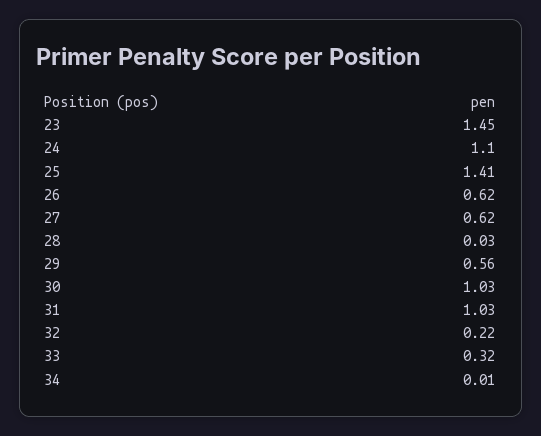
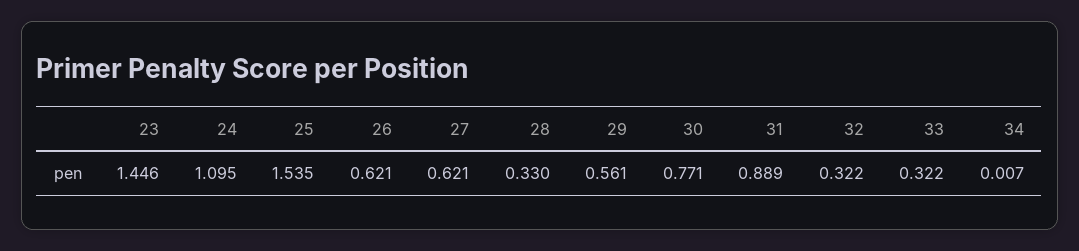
  {
    "23": 1.446,
    "24": 1.095,
-   "25": 1.41,
+   "25": 1.535,
    "26": 0.621,
    "27": 0.621,
-   "28": 0.03,
+   "28": 0.33,
    "29": 0.561,
-   "30": 1.03,
+   "30": 0.771,
-   "31": 1.03,
+   "31": 0.889,
-   "32": 0.22,
+   "32": 0.322,
    "33": 0.322,
    "34": 0.007
  }

